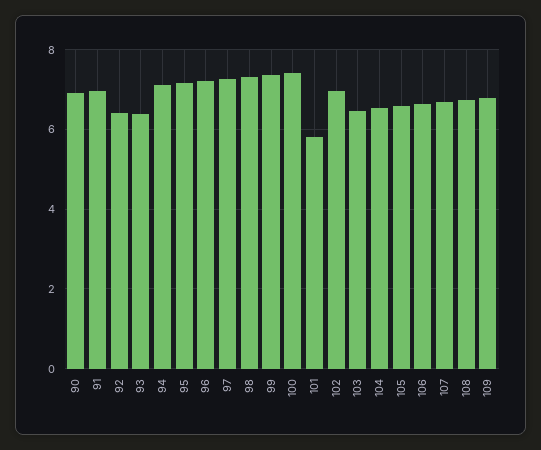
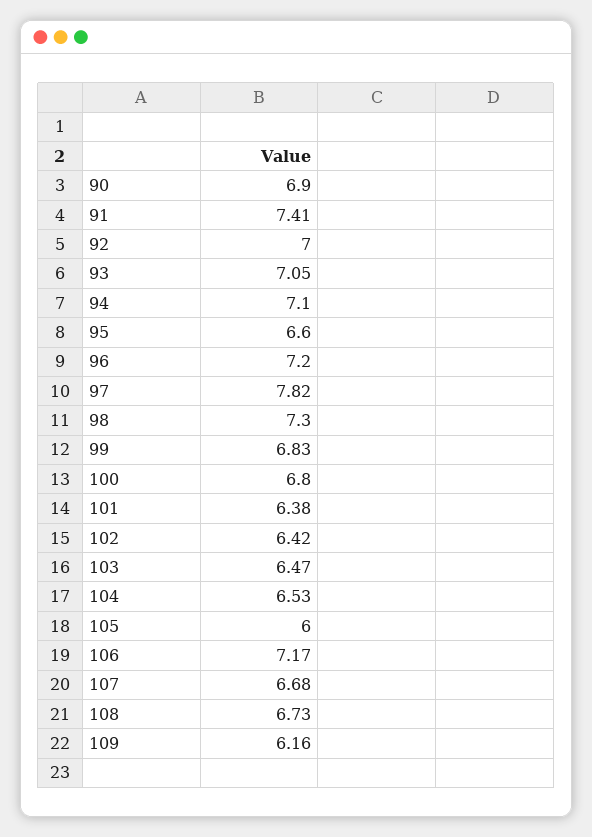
  {
    "90": 6.9,
-   "91": 7,
+   "91": 7.41,
-   "92": 6.4,
+   "92": 7,
-   "93": 6.4,
+   "93": 7.05,
    "94": 7.1,
-   "95": 7.2,
+   "95": 6.6,
    "96": 7.2,
-   "97": 7.2,
+   "97": 7.82,
    "98": 7.3,
-   "99": 7.4,
+   "99": 6.83,
-   "100": 7.4,
+   "100": 6.8,
-   "101": 5.8,
+   "101": 6.38,
-   "102": 7,
+   "102": 6.42,
    "103": 6.47,
    "104": 6.53,
-   "105": 6.6,
+   "105": 6,
-   "106": 6.6,
+   "106": 7.17,
    "107": 6.68,
    "108": 6.73,
-   "109": 6.8
+   "109": 6.16
  }

